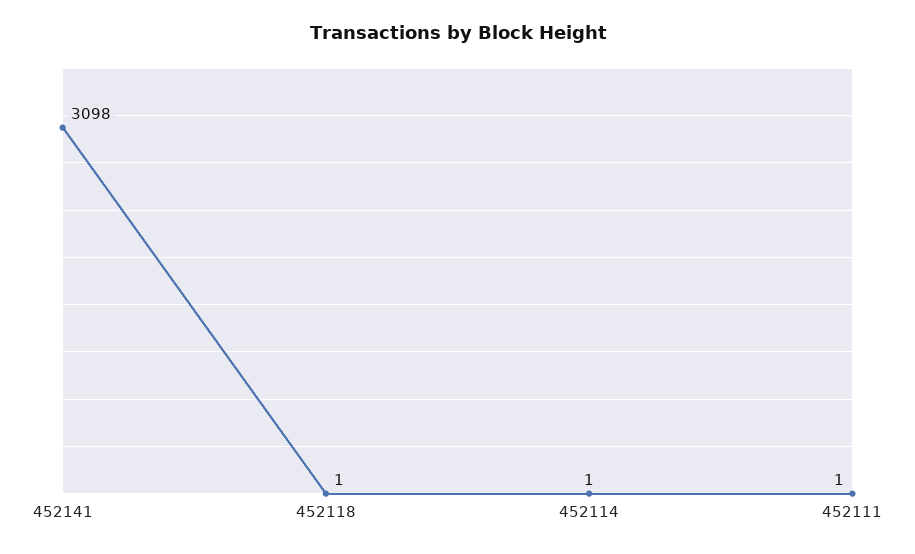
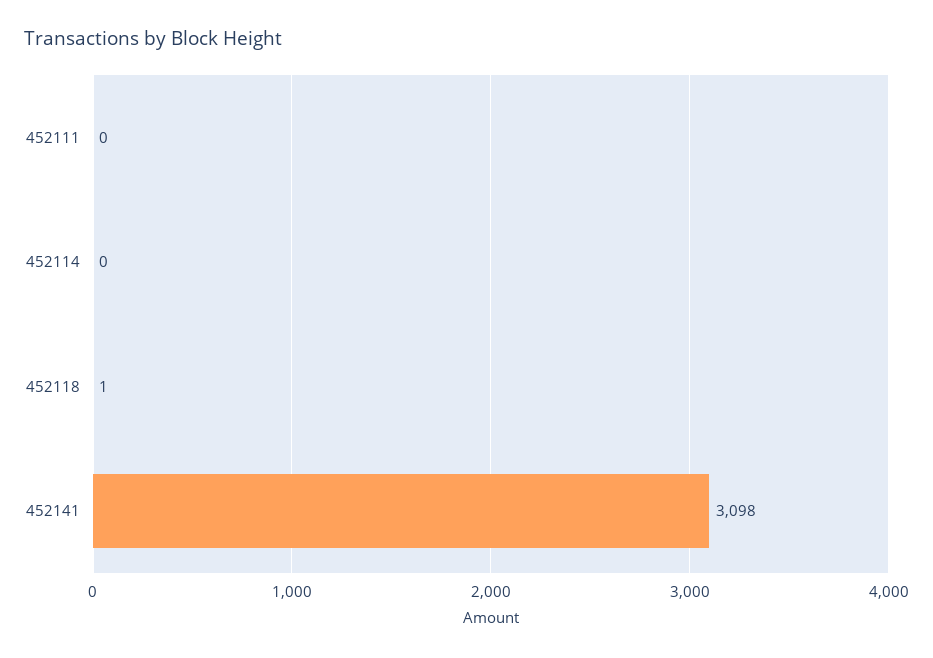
  {
    "452141": 3098,
    "452118": 1,
-   "452114": 1,
+   "452114": 0,
-   "452111": 1
+   "452111": 0
  }

